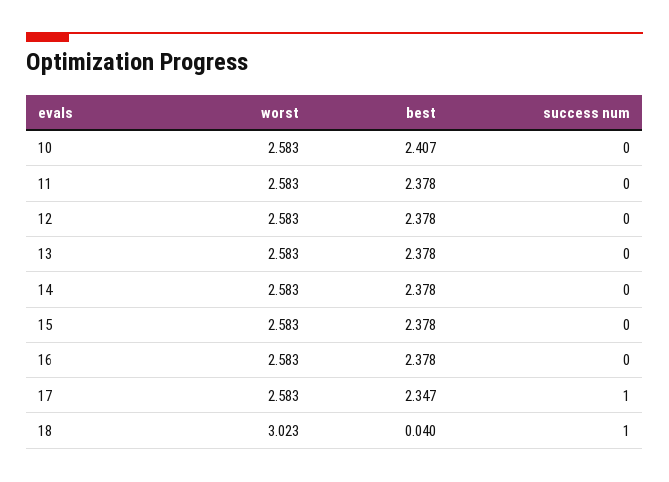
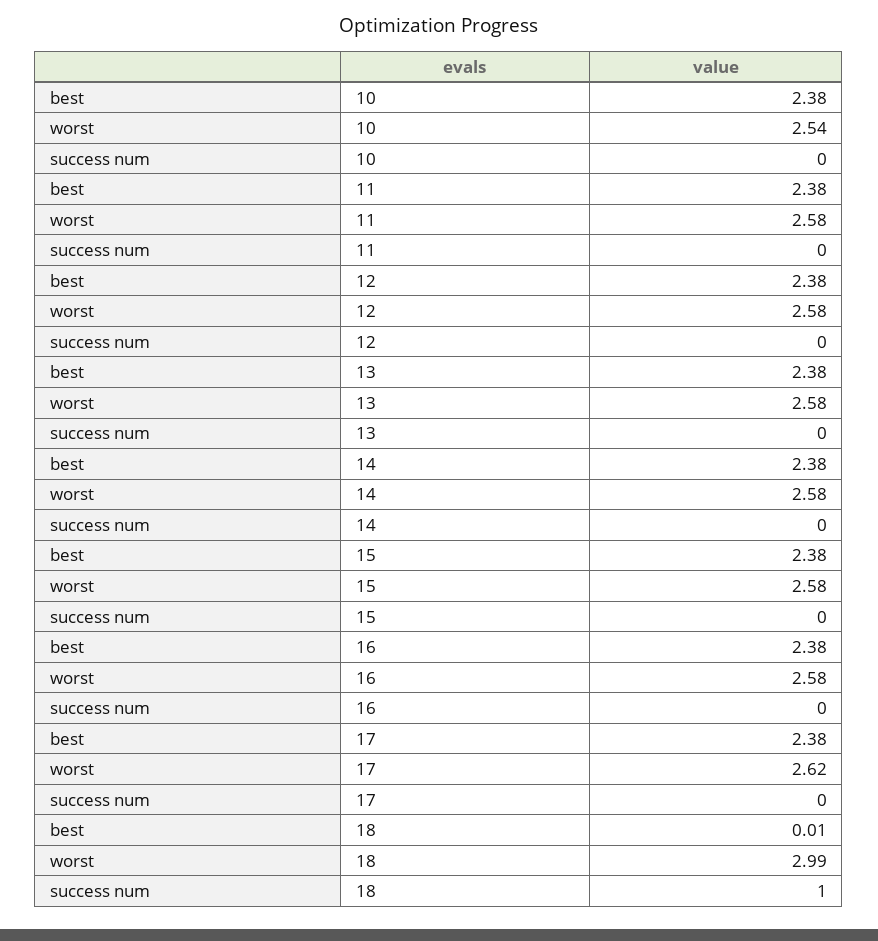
  {
    "worst": {
-     "10": 2.583,
+     "10": 2.54,
      "11": 2.583,
      "12": 2.583,
      "13": 2.583,
      "14": 2.583,
      "15": 2.583,
      "16": 2.583,
-     "17": 2.583,
+     "17": 2.62,
-     "18": 3.023
+     "18": 2.99
    },
    "best": {
-     "10": 2.407,
+     "10": 2.38,
      "11": 2.378,
      "12": 2.378,
      "13": 2.378,
      "14": 2.378,
      "15": 2.378,
      "16": 2.378,
-     "17": 2.347,
+     "17": 2.38,
-     "18": 0.04
+     "18": 0.01
    },
    "success num": {
      "10": 0,
      "11": 0,
      "12": 0,
      "13": 0,
      "14": 0,
      "15": 0,
      "16": 0,
-     "17": 1,
+     "17": 0,
      "18": 1
    }
  }

